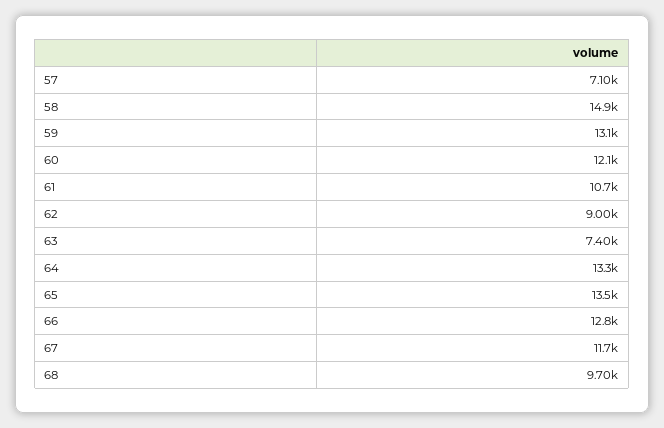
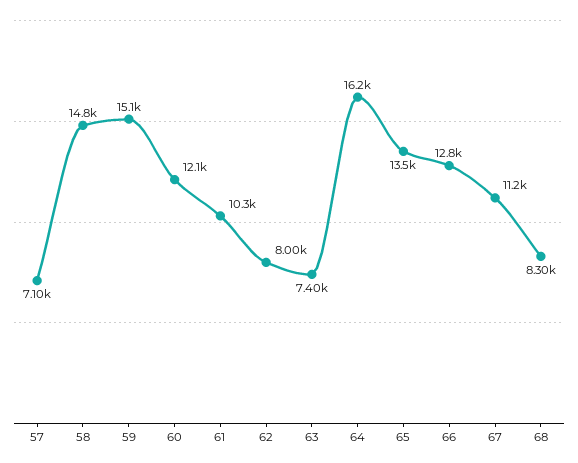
  {
    "57": 7100,
-   "58": 14900,
+   "58": 14800,
-   "59": 13100,
+   "59": 15100,
    "60": 12100,
-   "61": 10700,
+   "61": 10300,
-   "62": 9000,
+   "62": 8000,
    "63": 7400,
-   "64": 13300,
+   "64": 16200,
    "65": 13500,
    "66": 12800,
-   "67": 11700,
+   "67": 11200,
-   "68": 9700
+   "68": 8300
  }

